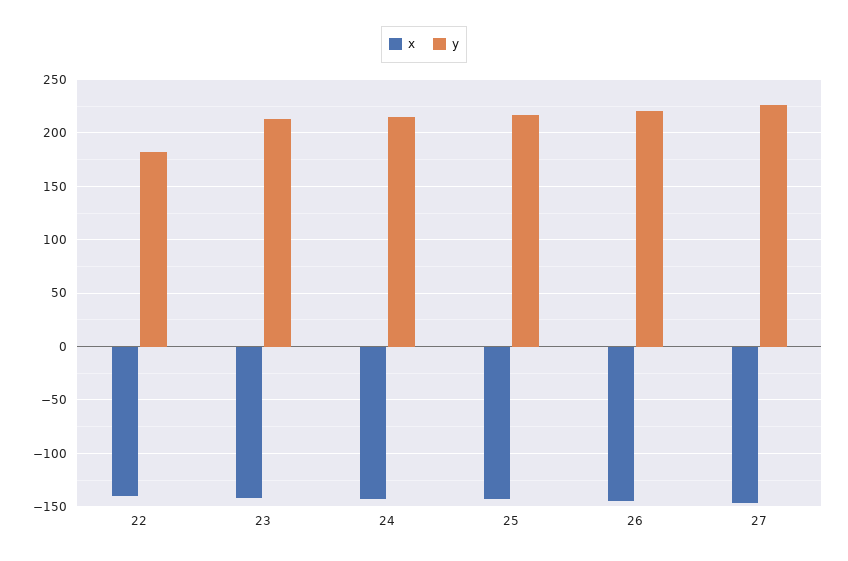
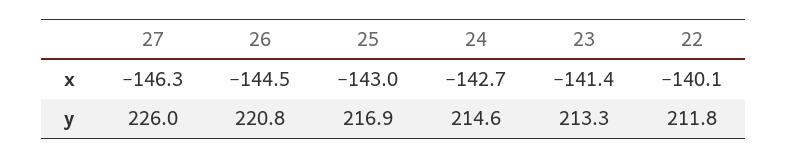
  {
    "x": {
      "22": -140.1,
      "23": -141.4,
      "24": -142.7,
      "25": -143,
      "26": -144.5,
      "27": -146.3
    },
    "y": {
-     "22": 180,
+     "22": 211.8,
      "23": 213.3,
      "24": 214.6,
      "25": 216.9,
      "26": 220.8,
      "27": 226
    }
  }

